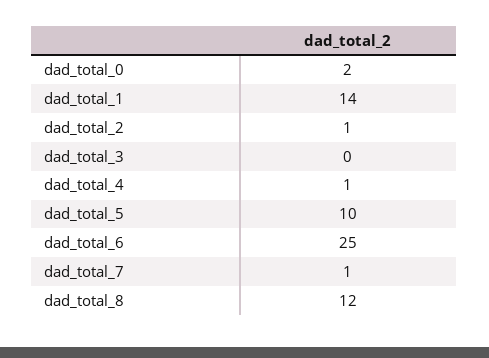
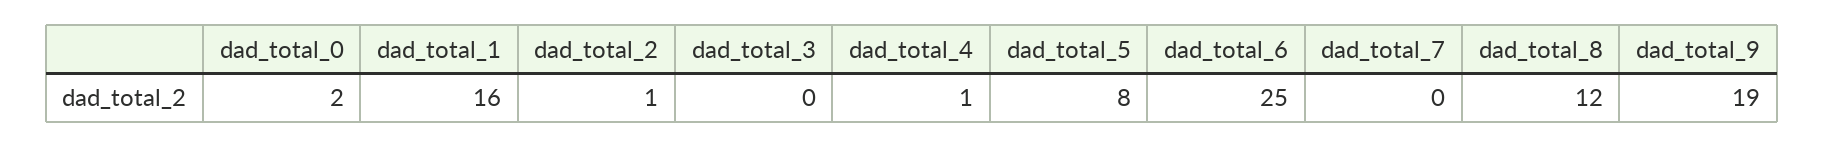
  {
    "dad_total_0": 2,
-   "dad_total_1": 14,
+   "dad_total_1": 16,
    "dad_total_2": 1,
    "dad_total_3": 0,
    "dad_total_4": 1,
-   "dad_total_5": 10,
+   "dad_total_5": 8,
    "dad_total_6": 25,
-   "dad_total_7": 1,
+   "dad_total_7": 0,
-   "dad_total_8": 12
+   "dad_total_8": 12,
+   "dad_total_9": 19
  }

